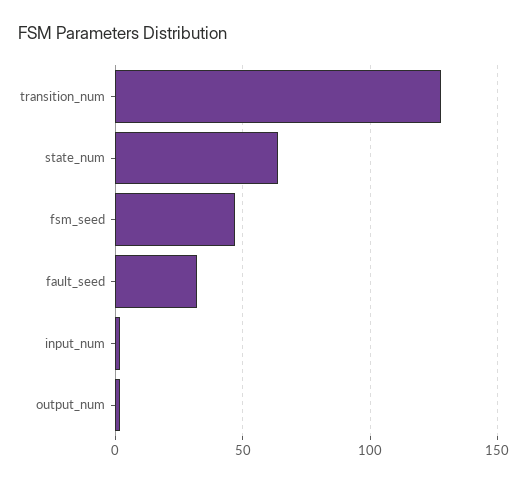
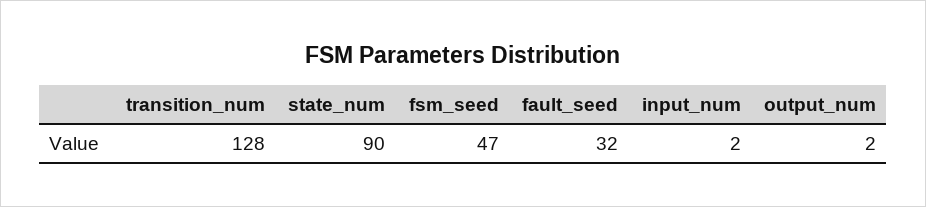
  {
    "transition_num": 128,
-   "state_num": 65,
+   "state_num": 90,
    "fsm_seed": 47,
    "fault_seed": 32,
    "input_num": 2,
    "output_num": 2
  }

